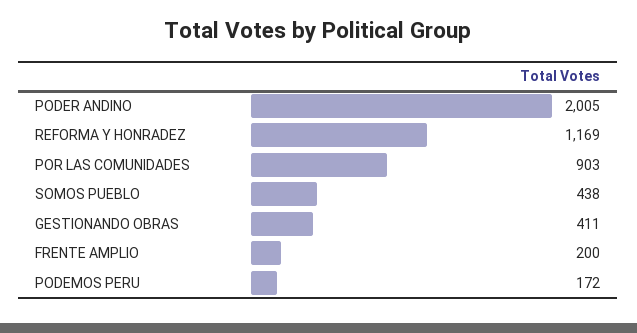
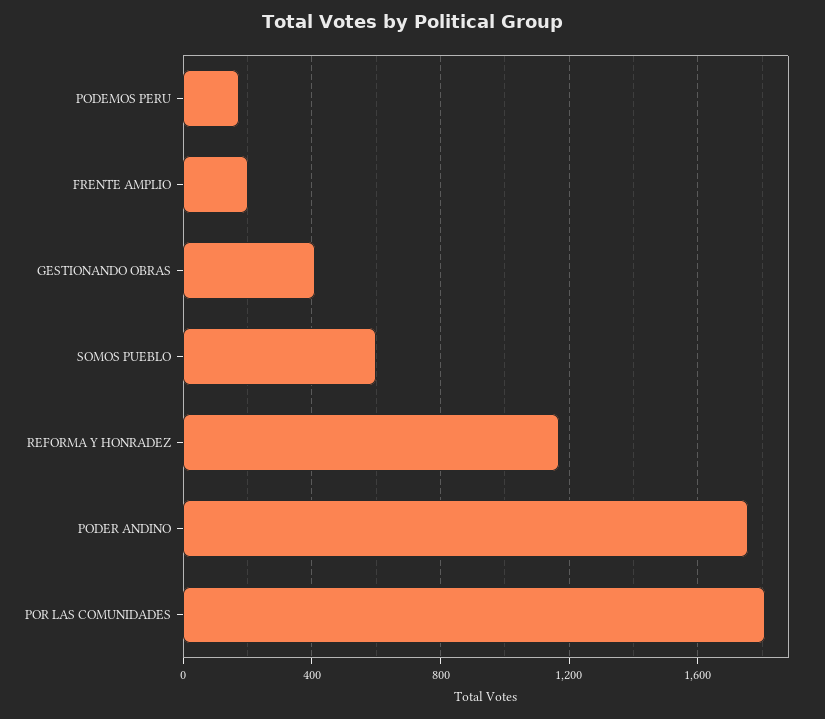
  {
-   "PODER ANDINO": 2005,
+   "PODER ANDINO": 1750,
    "REFORMA Y HONRADEZ": 1169,
-   "POR LAS COMUNIDADES": 903,
+   "POR LAS COMUNIDADES": 1800,
-   "SOMOS PUEBLO": 438,
+   "SOMOS PUEBLO": 600,
    "GESTIONANDO OBRAS": 411,
    "FRENTE AMPLIO": 200,
    "PODEMOS PERU": 172
  }

